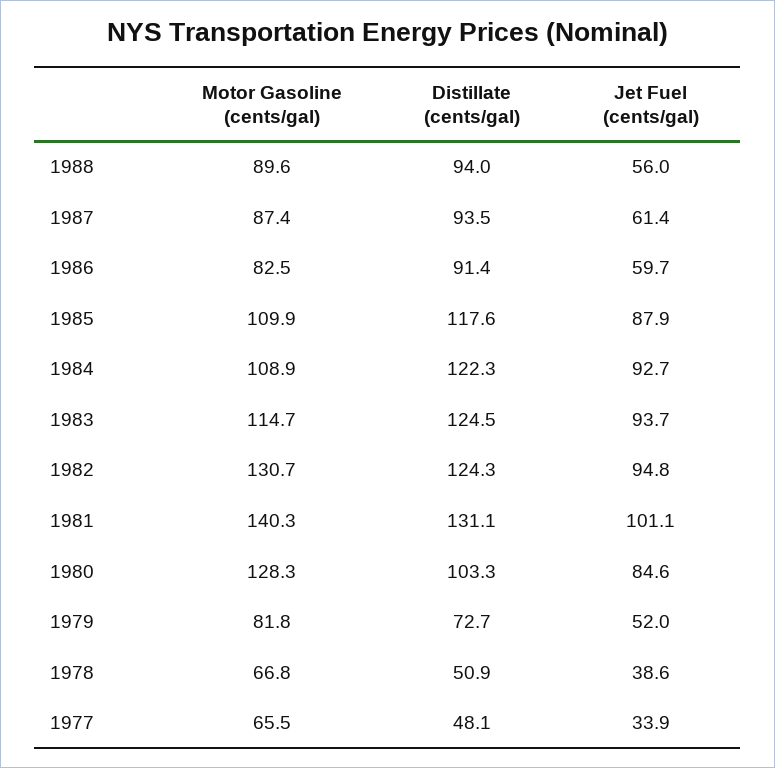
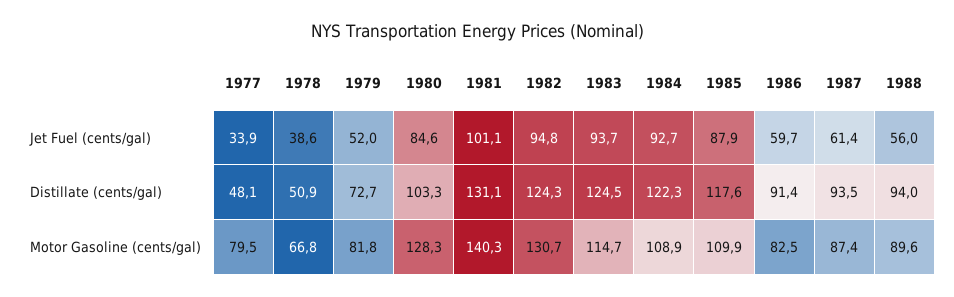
  {
    "Motor Gasoline (cents/gal)": {
      "1988": 89.6,
      "1987": 87.4,
      "1986": 82.5,
      "1985": 109.9,
      "1984": 108.9,
      "1983": 114.7,
      "1982": 130.7,
      "1981": 140.3,
      "1980": 128.3,
      "1979": 81.8,
      "1978": 66.8,
-     "1977": 65.5
+     "1977": 79.5
    },
    "Distillate (cents/gal)": {
      "1988": 94,
      "1987": 93.5,
      "1986": 91.4,
      "1985": 117.6,
      "1984": 122.3,
      "1983": 124.5,
      "1982": 124.3,
      "1981": 131.1,
      "1980": 103.3,
      "1979": 72.7,
      "1978": 50.9,
      "1977": 48.1
    },
    "Jet Fuel (cents/gal)": {
      "1988": 56,
      "1987": 61.4,
      "1986": 59.7,
      "1985": 87.9,
      "1984": 92.7,
      "1983": 93.7,
      "1982": 94.8,
      "1981": 101.1,
      "1980": 84.6,
      "1979": 52,
      "1978": 38.6,
      "1977": 33.9
    }
  }

